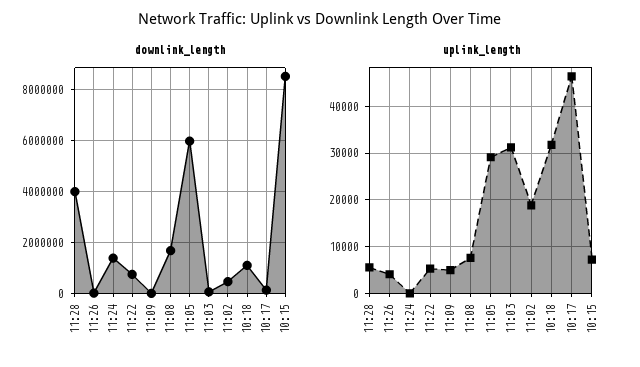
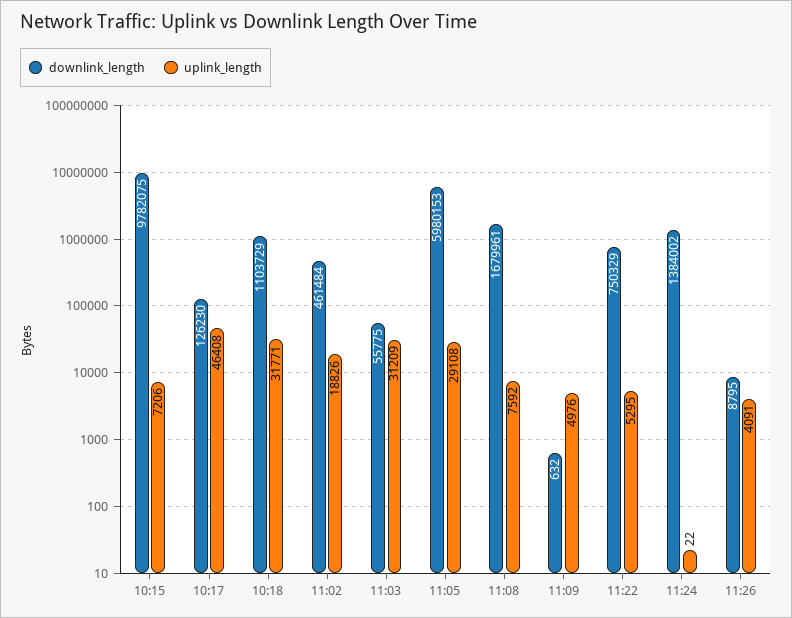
  {
    "downlink_length": {
-     "11:28": 4000000,
      "11:26": 8795,
      "11:24": 1384002,
      "11:22": 750329,
      "11:09": 632,
      "11:08": 1679961,
      "11:05": 5980153,
      "11:03": 55775,
      "11:02": 461484,
      "10:18": 1103729,
      "10:17": 126230,
-     "10:15": 8500000
+     "10:15": 9782075
    },
    "uplink_length": {
-     "11:28": 6000,
      "11:26": 4091,
      "11:24": 22,
      "11:22": 5295,
      "11:09": 4976,
      "11:08": 7592,
      "11:05": 29108,
      "11:03": 31209,
      "11:02": 18826,
      "10:18": 31771,
      "10:17": 46408,
      "10:15": 7206
    }
  }

